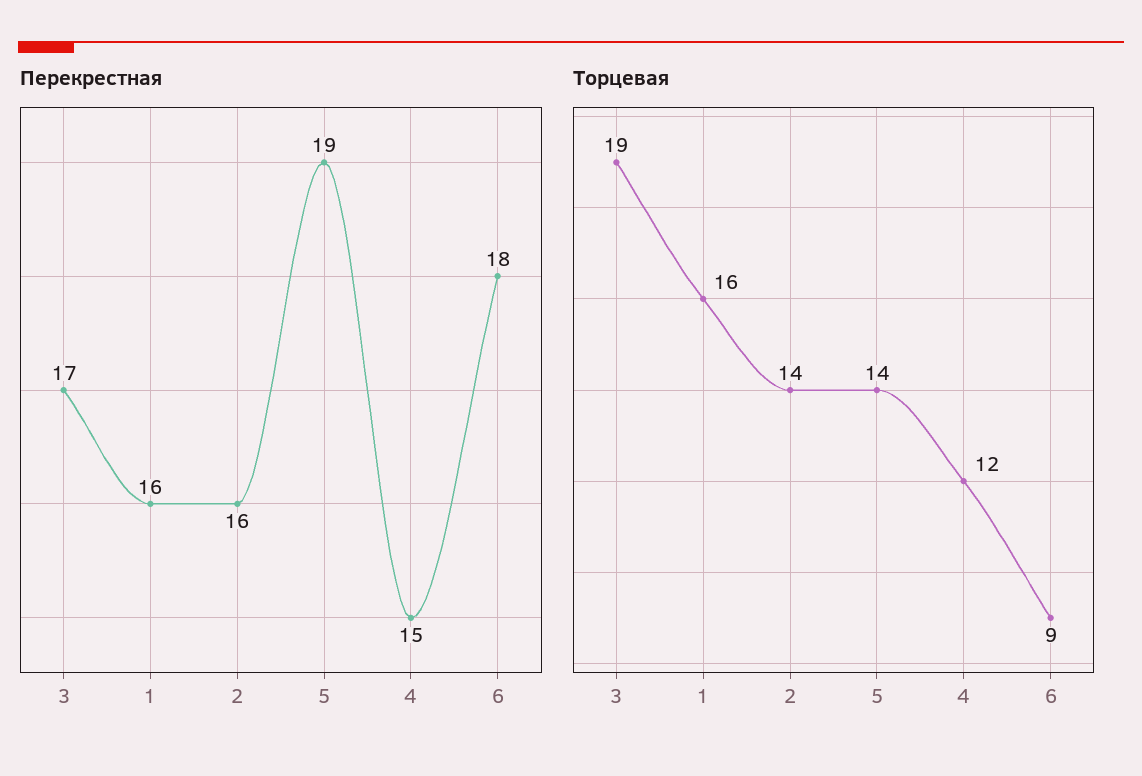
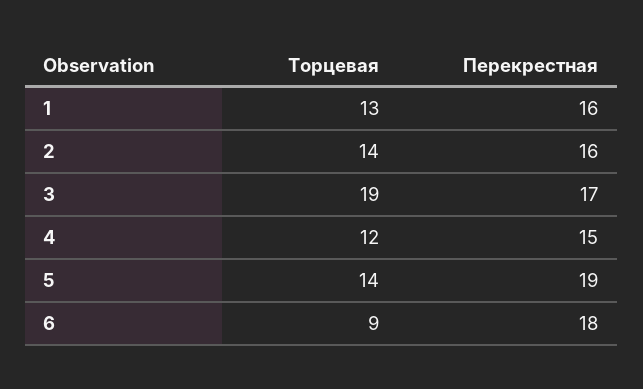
  {
    "Перекрестная": {
      "3": 17,
      "1": 16,
      "2": 16,
      "5": 19,
      "4": 15,
      "6": 18
    },
    "Торцевая": {
      "3": 19,
-     "1": 16,
+     "1": 13,
      "2": 14,
      "5": 14,
      "4": 12,
      "6": 9
    }
  }

